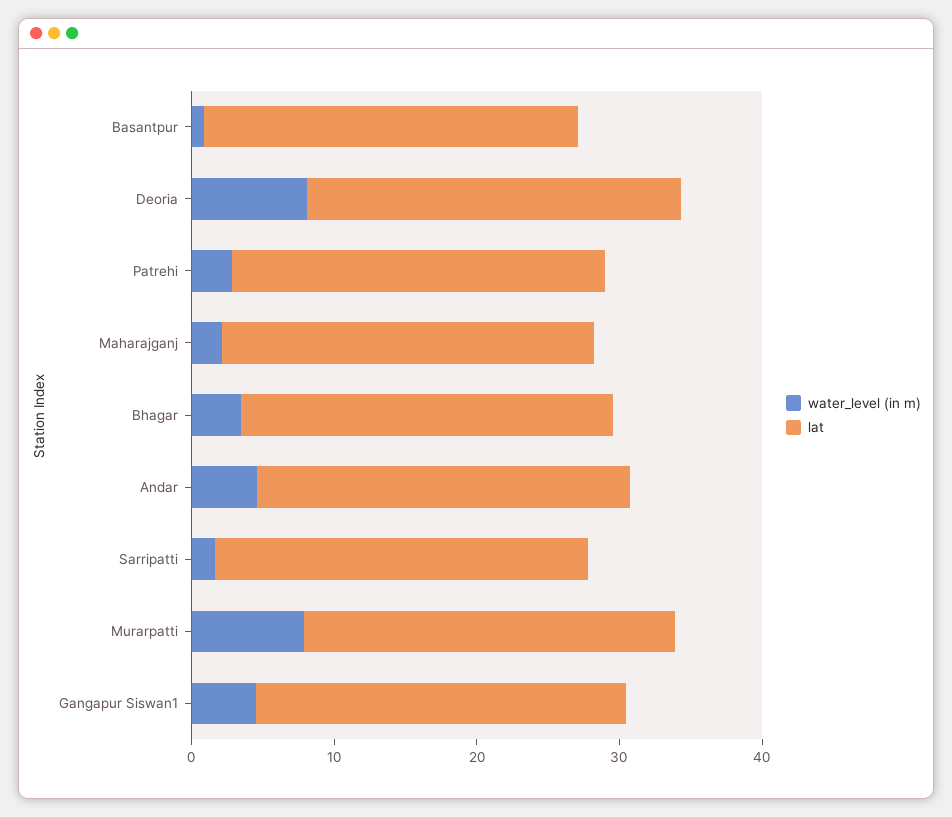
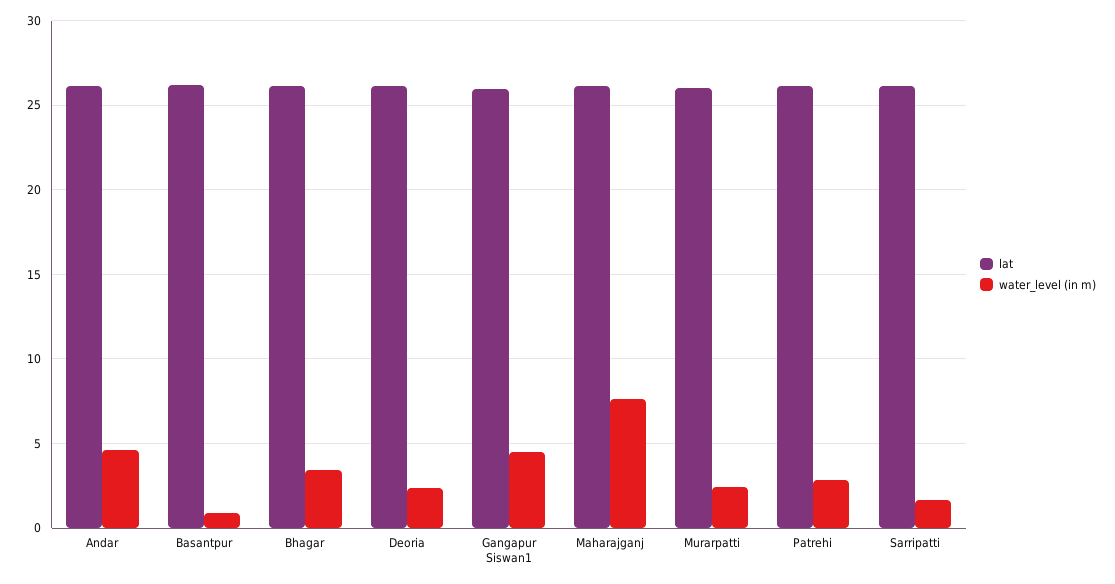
  {
    "water_level (in m)": {
      "Basantpur": 1,
-     "Deoria": 8,
+     "Deoria": 2.5,
      "Patrehi": 3,
-     "Maharajganj": 2,
+     "Maharajganj": 7.5,
      "Bhagar": 3.5,
      "Andar": 4.5,
      "Sarripatti": 1.5,
-     "Murarpatti": 8,
+     "Murarpatti": 2.5,
      "Gangapur Siswan1": 4.5
    },
    "lat": {
      "Basantpur": 26,
      "Deoria": 26,
      "Patrehi": 26,
      "Maharajganj": 26,
      "Bhagar": 26,
      "Andar": 26,
      "Sarripatti": 26,
      "Murarpatti": 26,
      "Gangapur Siswan1": 26
    }
  }

